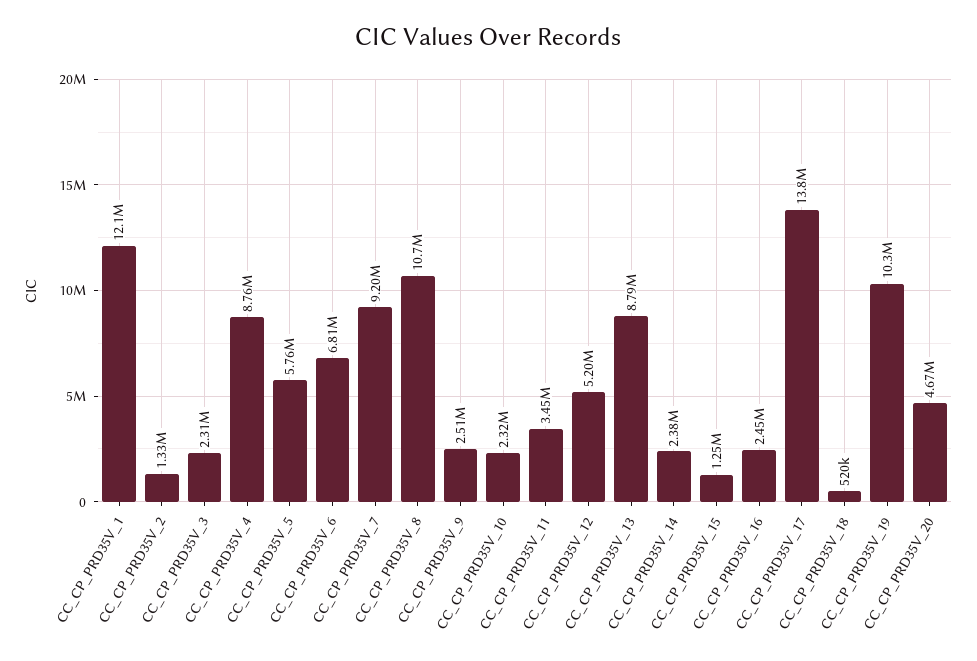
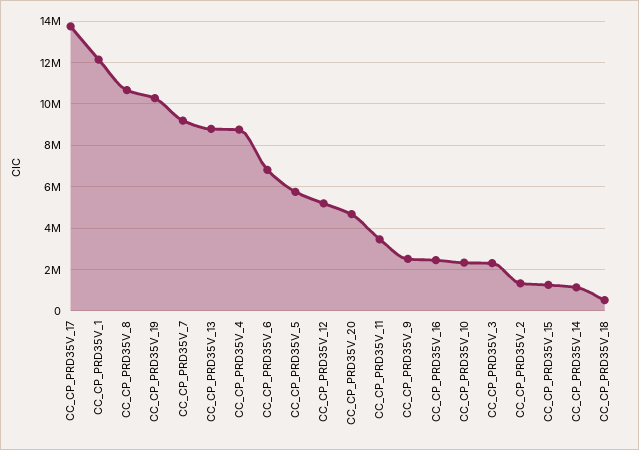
  {
    "CC_CP_PRD35V_1": 12100000,
    "CC_CP_PRD35V_2": 1330000,
    "CC_CP_PRD35V_3": 2310000,
    "CC_CP_PRD35V_4": 8760000,
    "CC_CP_PRD35V_5": 5760000,
    "CC_CP_PRD35V_6": 6810000,
    "CC_CP_PRD35V_7": 9200000,
    "CC_CP_PRD35V_8": 10700000,
    "CC_CP_PRD35V_9": 2510000,
    "CC_CP_PRD35V_10": 2320000,
    "CC_CP_PRD35V_11": 3450000,
    "CC_CP_PRD35V_12": 5200000,
    "CC_CP_PRD35V_13": 8790000,
-   "CC_CP_PRD35V_14": 2380000,
+   "CC_CP_PRD35V_14": 1000000,
    "CC_CP_PRD35V_15": 1250000,
    "CC_CP_PRD35V_16": 2450000,
    "CC_CP_PRD35V_17": 13800000,
    "CC_CP_PRD35V_18": 520000,
    "CC_CP_PRD35V_19": 10300000,
    "CC_CP_PRD35V_20": 4670000
  }

